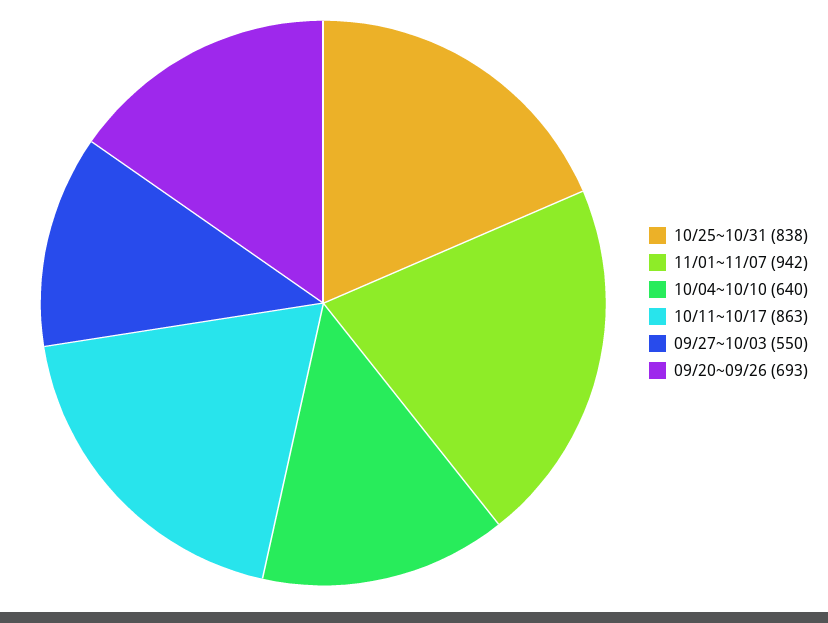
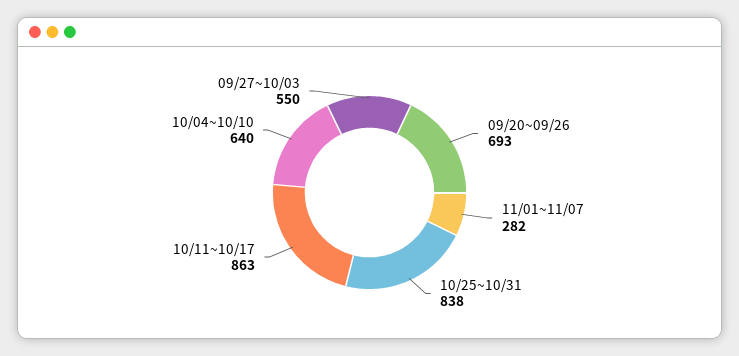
  {
    "10/25~10/31": 838,
-   "11/01~11/07": 942,
+   "11/01~11/07": 282,
    "10/04~10/10": 640,
    "10/11~10/17": 863,
    "09/27~10/03": 550,
    "09/20~09/26": 693
  }

